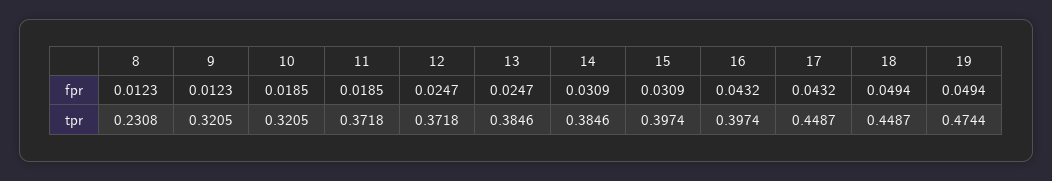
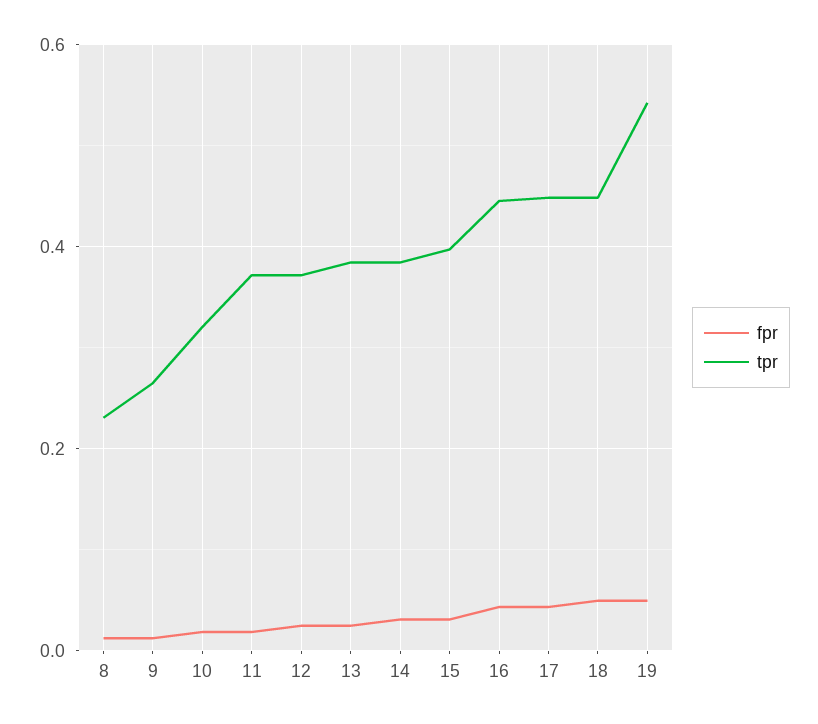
  {
    "fpr": {
      "8": 0.0123,
      "9": 0.0123,
      "10": 0.0185,
      "11": 0.0185,
      "12": 0.0247,
      "13": 0.0247,
      "14": 0.0309,
      "15": 0.0309,
      "16": 0.0432,
      "17": 0.0432,
      "18": 0.0494,
      "19": 0.0494
    },
    "tpr": {
      "8": 0.2308,
-     "9": 0.3205,
+     "9": 0.26,
      "10": 0.3205,
      "11": 0.3718,
      "12": 0.3718,
      "13": 0.3846,
      "14": 0.3846,
      "15": 0.3974,
-     "16": 0.3974,
+     "16": 0.44,
      "17": 0.4487,
      "18": 0.4487,
-     "19": 0.4744
+     "19": 0.54
    }
  }

